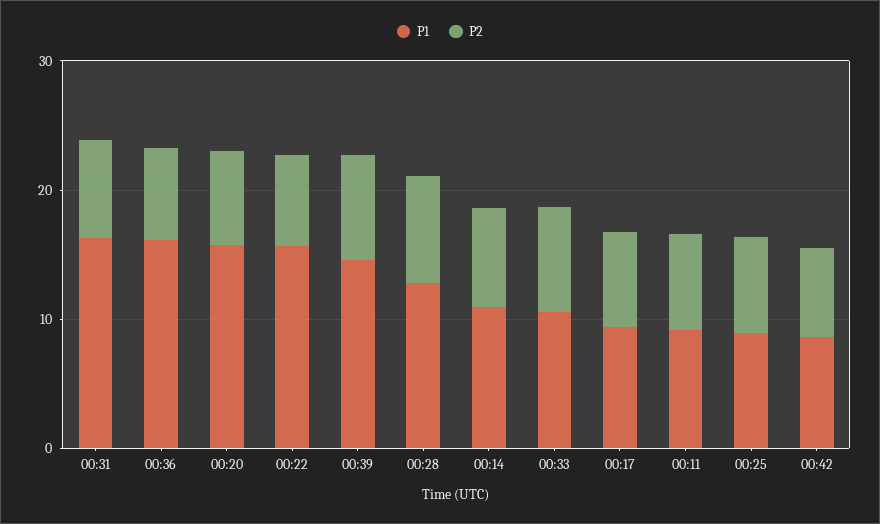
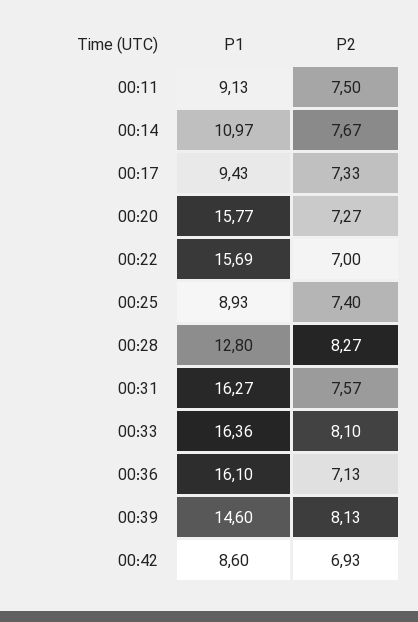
  {
    "P1": {
      "00:31": 16.27,
      "00:36": 16.1,
      "00:20": 15.77,
      "00:22": 15.69,
      "00:39": 14.6,
      "00:28": 12.8,
      "00:14": 10.97,
-     "00:33": 10,
+     "00:33": 16.36,
      "00:17": 9.43,
      "00:11": 9.13,
      "00:25": 8.93,
      "00:42": 8.6
    },
    "P2": {
      "00:31": 7.57,
      "00:36": 7.13,
      "00:20": 7.27,
      "00:22": 7,
      "00:39": 8.13,
      "00:28": 8.27,
      "00:14": 7.67,
      "00:33": 8.1,
      "00:17": 7.33,
      "00:11": 7.5,
      "00:25": 7.4,
      "00:42": 6.93
    }
  }

